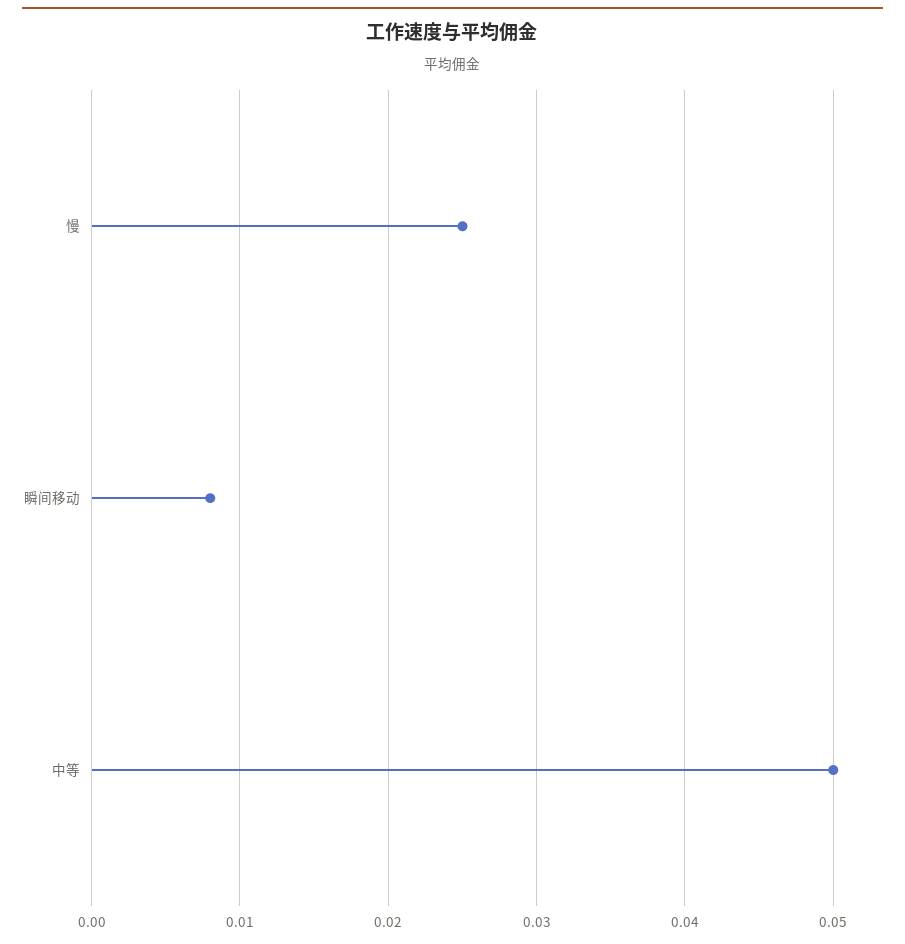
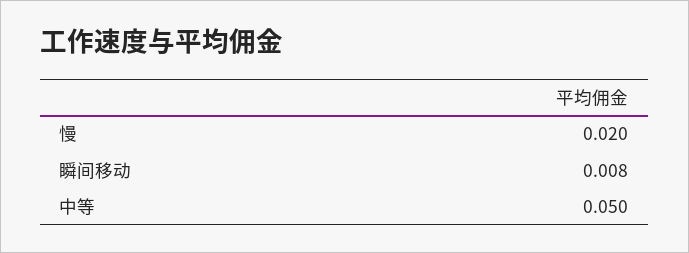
  {
-   "慢": 0.025,
+   "慢": 0.02,
    "瞬间移动": 0.008,
    "中等": 0.05
  }

